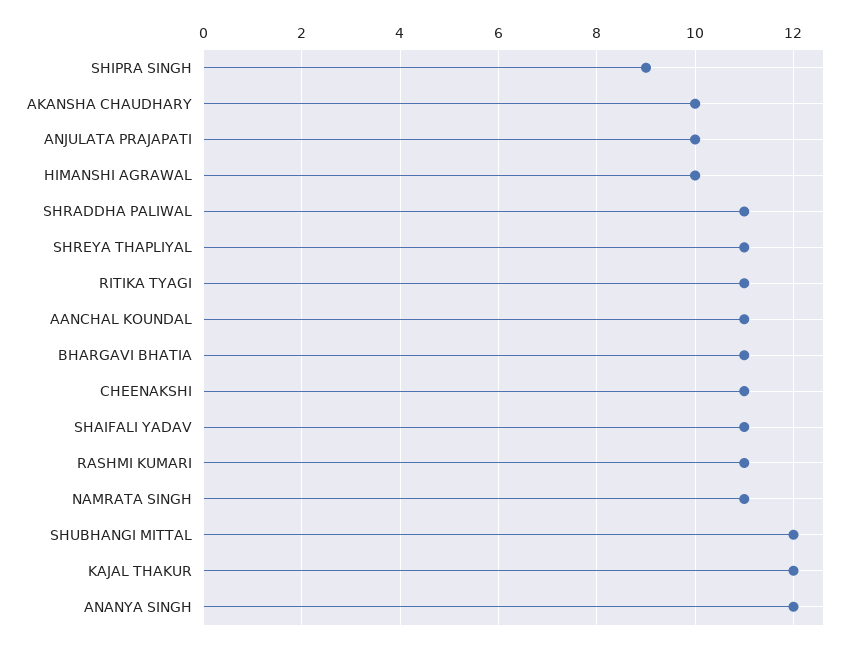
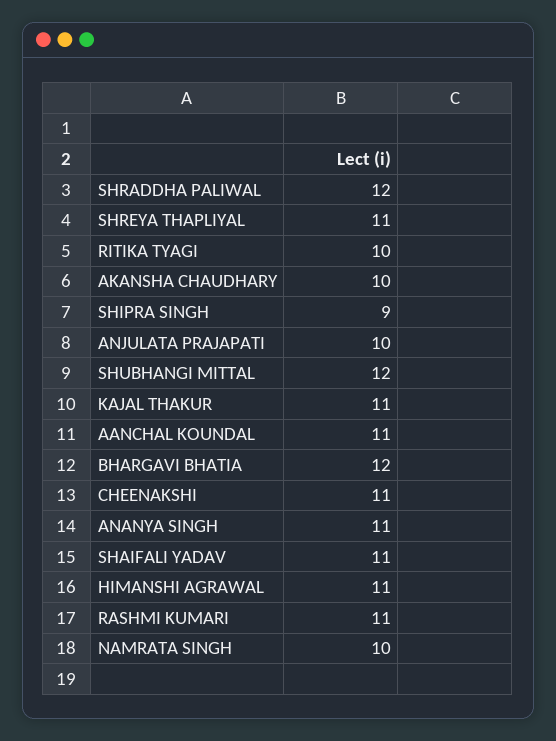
  {
    "SHIPRA SINGH": 9,
    "AKANSHA CHAUDHARY": 10,
    "ANJULATA PRAJAPATI": 10,
-   "HIMANSHI AGRAWAL": 10,
+   "HIMANSHI AGRAWAL": 11,
-   "SHRADDHA PALIWAL": 11,
+   "SHRADDHA PALIWAL": 12,
    "SHREYA THAPLIYAL": 11,
-   "RITIKA TYAGI": 11,
+   "RITIKA TYAGI": 10,
    "AANCHAL KOUNDAL": 11,
-   "BHARGAVI BHATIA": 11,
+   "BHARGAVI BHATIA": 12,
    "CHEENAKSHI": 11,
    "SHAIFALI YADAV": 11,
    "RASHMI KUMARI": 11,
-   "NAMRATA SINGH": 11,
+   "NAMRATA SINGH": 10,
    "SHUBHANGI MITTAL": 12,
-   "KAJAL THAKUR": 12,
+   "KAJAL THAKUR": 11,
-   "ANANYA SINGH": 12
+   "ANANYA SINGH": 11
  }

